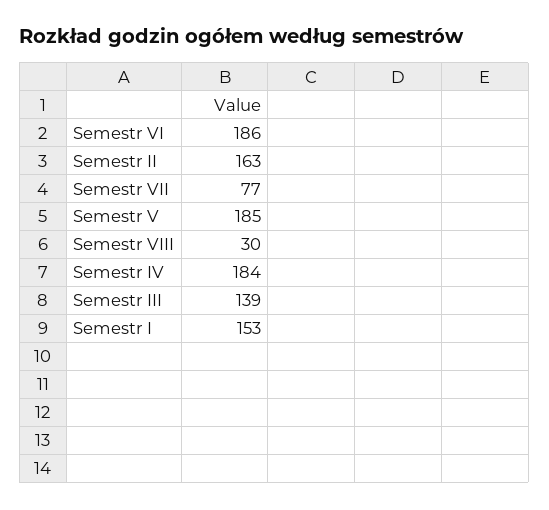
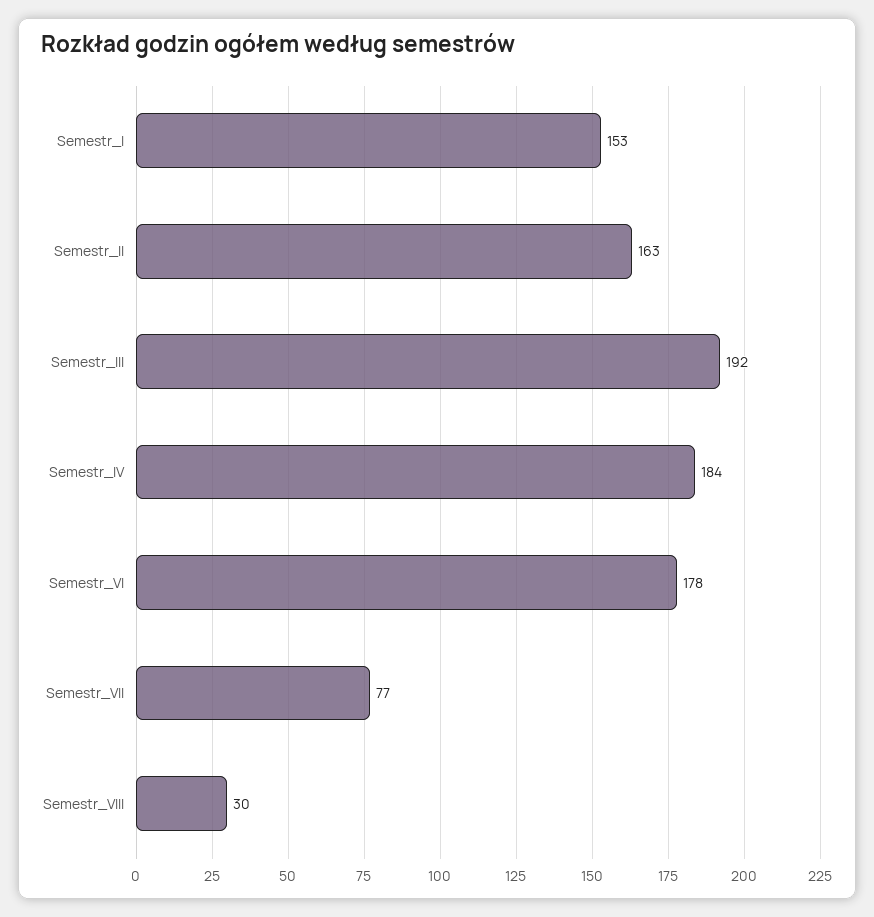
  {
-   "Semestr VI": 186,
+   "Semestr VI": 178,
    "Semestr II": 163,
    "Semestr VII": 77,
-   "Semestr V": 185,
    "Semestr VIII": 30,
    "Semestr IV": 184,
-   "Semestr III": 139,
+   "Semestr III": 192,
    "Semestr I": 153
  }

